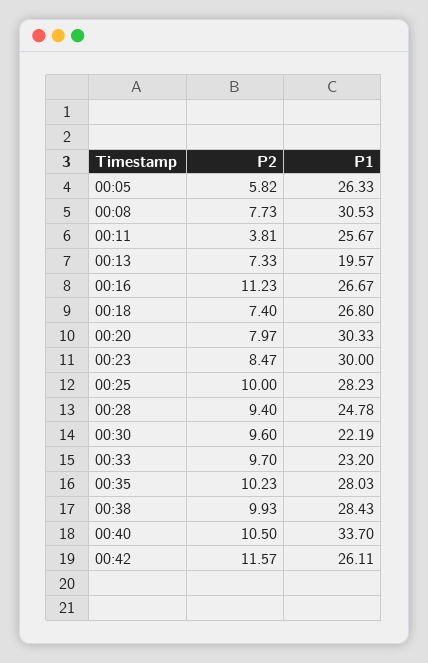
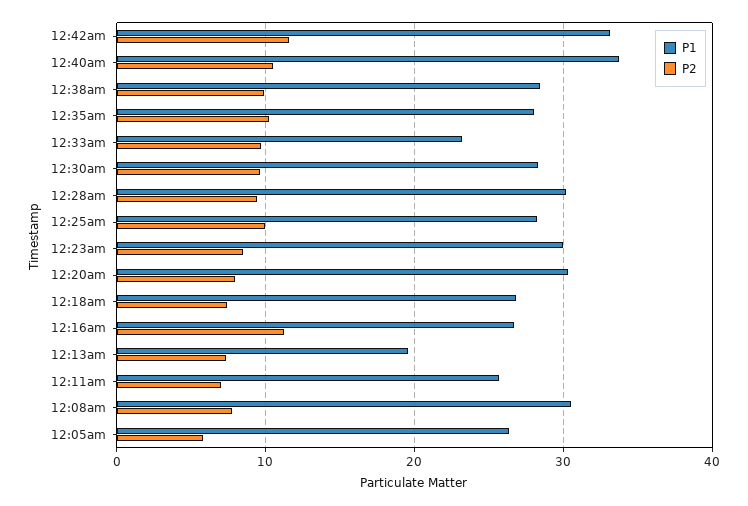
  {
    "P2": {
      "00:05": 5.82,
      "00:08": 7.73,
-     "00:11": 3.81,
+     "00:11": 7,
      "00:13": 7.33,
      "00:16": 11.23,
      "00:18": 7.4,
      "00:20": 7.97,
      "00:23": 8.47,
      "00:25": 10,
      "00:28": 9.4,
      "00:30": 9.6,
      "00:33": 9.7,
      "00:35": 10.23,
      "00:38": 9.93,
      "00:40": 10.5,
      "00:42": 11.57
    },
    "P1": {
      "00:05": 26.33,
      "00:08": 30.53,
      "00:11": 25.67,
      "00:13": 19.57,
      "00:16": 26.67,
      "00:18": 26.8,
      "00:20": 30.33,
      "00:23": 30,
      "00:25": 28.23,
-     "00:28": 24.78,
+     "00:28": 30,
-     "00:30": 22.19,
+     "00:30": 28,
      "00:33": 23.2,
      "00:35": 28.03,
      "00:38": 28.43,
      "00:40": 33.7,
-     "00:42": 26.11
+     "00:42": 33
    }
  }

